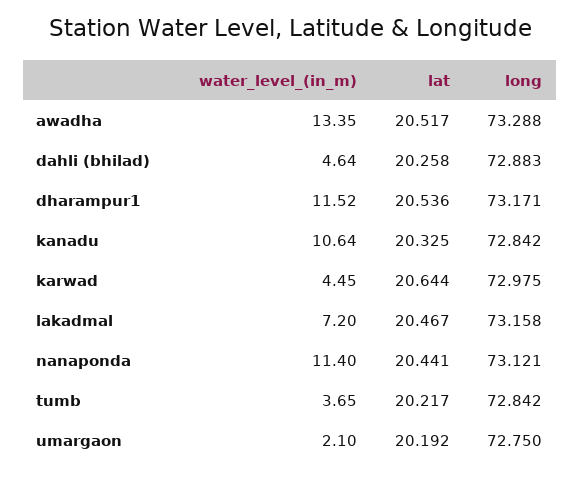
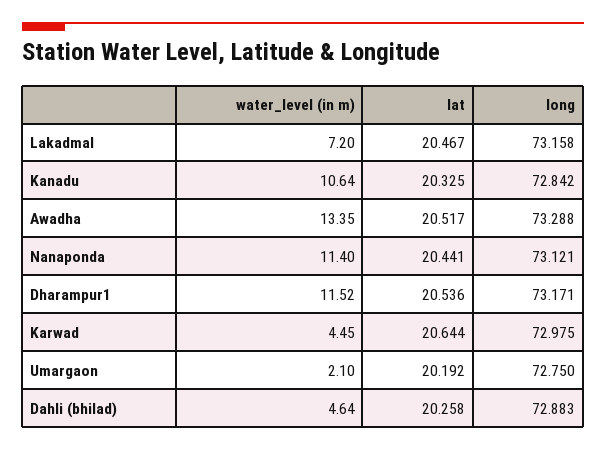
  {
    "water_level_(in_m)": {
      "awadha": 13.35,
      "dahli (bhilad)": 4.64,
      "dharampur1": 11.52,
      "kanadu": 10.64,
      "karwad": 4.45,
      "lakadmal": 7.2,
      "nanaponda": 11.4,
-     "tumb": 3.65,
      "umargaon": 2.1
    },
    "lat": {
      "awadha": 20.517,
      "dahli (bhilad)": 20.258,
      "dharampur1": 20.536,
      "kanadu": 20.325,
      "karwad": 20.644,
      "lakadmal": 20.467,
      "nanaponda": 20.441,
-     "tumb": 20.217,
      "umargaon": 20.192
    },
    "long": {
      "awadha": 73.288,
      "dahli (bhilad)": 72.883,
      "dharampur1": 73.171,
      "kanadu": 72.842,
      "karwad": 72.975,
      "lakadmal": 73.158,
      "nanaponda": 73.121,
-     "tumb": 72.842,
      "umargaon": 72.75
    }
  }

